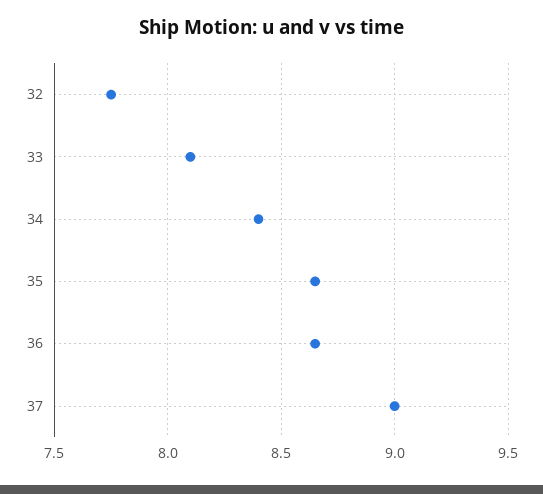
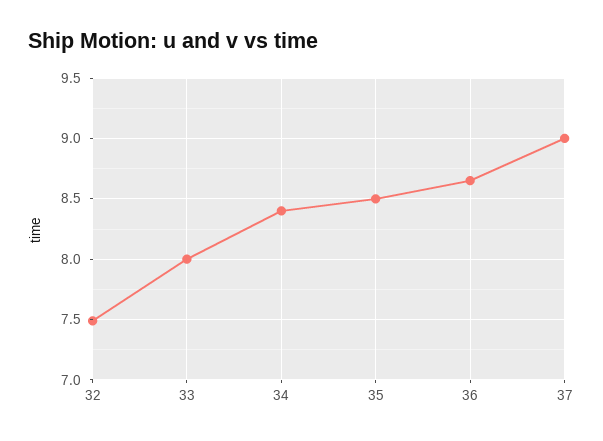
  {
-   "32": 7.75,
+   "32": 7.5,
-   "33": 8.1,
+   "33": 8,
    "34": 8.4,
-   "35": 8.65,
+   "35": 8.5,
    "36": 8.65,
    "37": 9
  }

